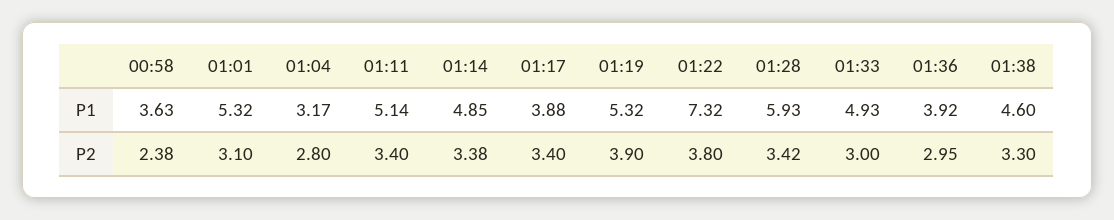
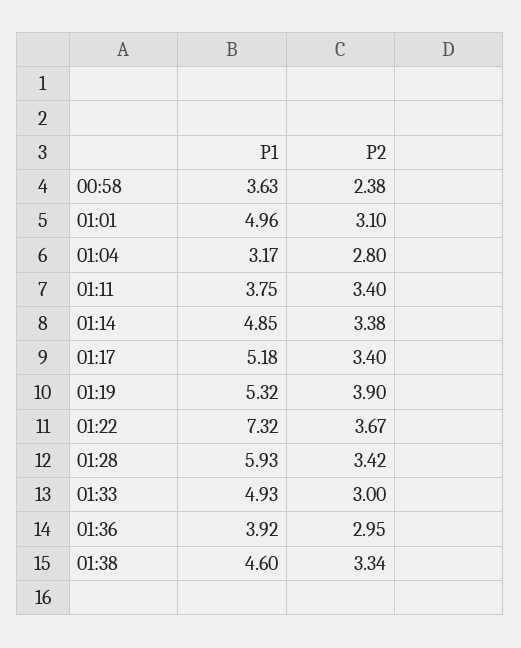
  {
    "00:58": {
      "P1": 3.63,
      "P2": 2.38
    },
    "01:01": {
-     "P1": 5.32,
+     "P1": 4.96,
      "P2": 3.1
    },
    "01:04": {
      "P1": 3.17,
      "P2": 2.8
    },
    "01:11": {
-     "P1": 5.14,
+     "P1": 3.75,
      "P2": 3.4
    },
    "01:14": {
      "P1": 4.85,
      "P2": 3.38
    },
    "01:17": {
-     "P1": 3.88,
+     "P1": 5.18,
      "P2": 3.4
    },
    "01:19": {
      "P1": 5.32,
      "P2": 3.9
    },
    "01:22": {
      "P1": 7.32,
-     "P2": 3.8
+     "P2": 3.67
    },
    "01:28": {
      "P1": 5.93,
      "P2": 3.42
    },
    "01:33": {
      "P1": 4.93,
      "P2": 3
    },
    "01:36": {
      "P1": 3.92,
      "P2": 2.95
    },
    "01:38": {
      "P1": 4.6,
-     "P2": 3.3
+     "P2": 3.34
    }
  }

